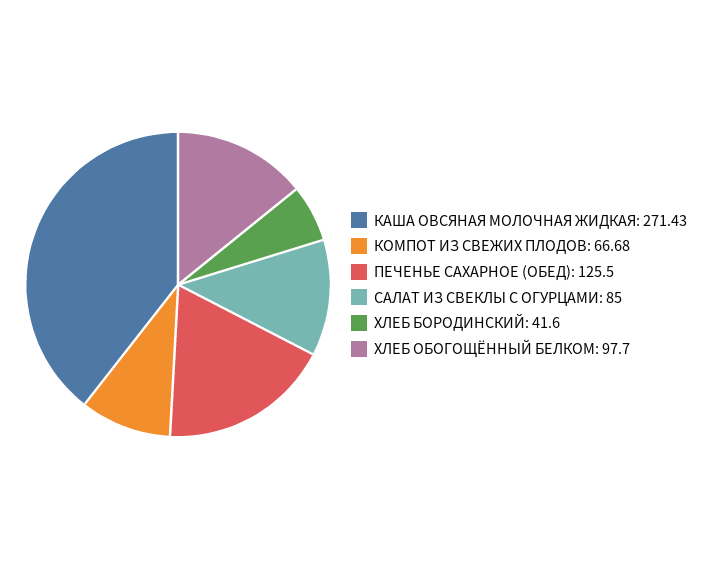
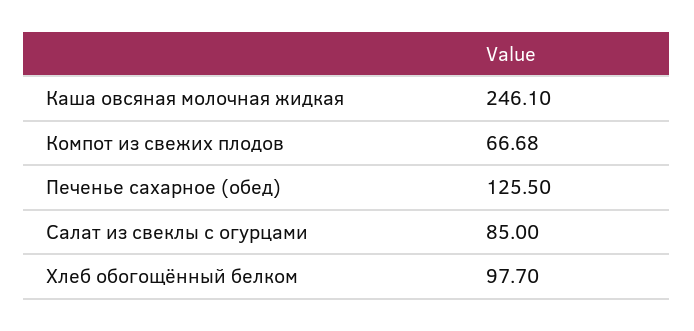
  {
-   "КАША ОВСЯНАЯ МОЛОЧНАЯ ЖИДКАЯ": 271.43,
+   "КАША ОВСЯНАЯ МОЛОЧНАЯ ЖИДКАЯ": 246.1,
    "КОМПОТ ИЗ СВЕЖИХ ПЛОДОВ": 66.68,
    "ПЕЧЕНЬЕ САХАРНОЕ (ОБЕД)": 125.5,
    "САЛАТ ИЗ СВЕКЛЫ С ОГУРЦАМИ": 85,
-   "ХЛЕБ БОРОДИНСКИЙ": 41.6,
    "ХЛЕБ ОБОГОЩЁННЫЙ БЕЛКОМ": 97.7
  }

